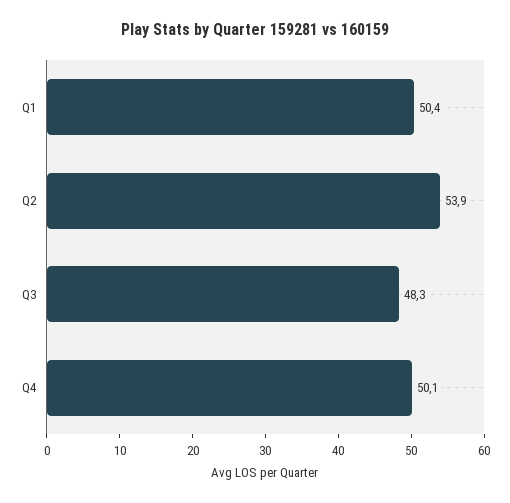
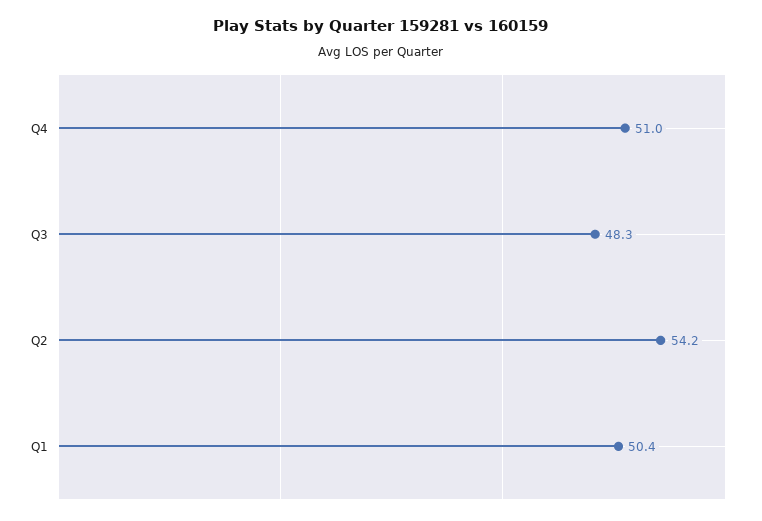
  {
    "Q1": 50.4,
-   "Q2": 53.9,
+   "Q2": 54.2,
    "Q3": 48.3,
-   "Q4": 50.1
+   "Q4": 51
  }

